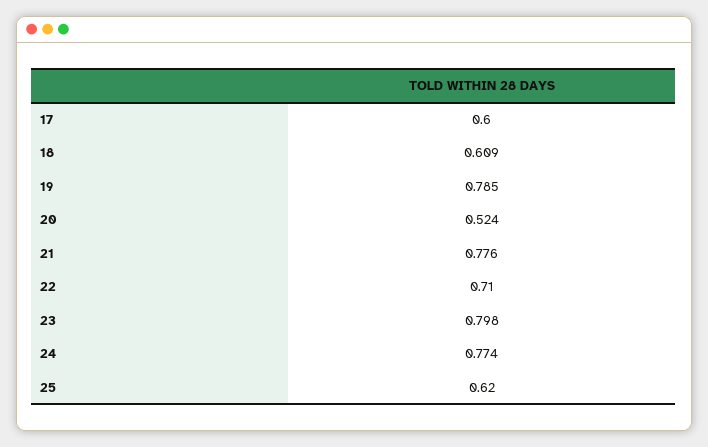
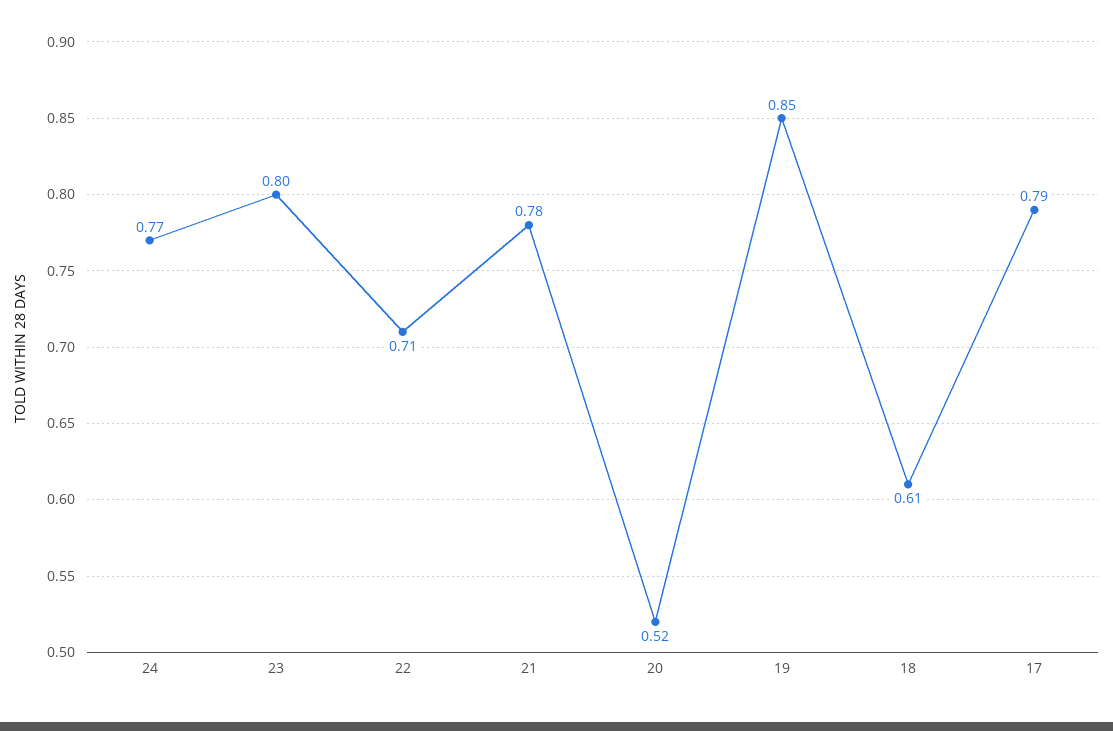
  {
-   "17": 0.6,
+   "17": 0.79,
    "18": 0.609,
-   "19": 0.785,
+   "19": 0.85,
    "20": 0.524,
    "21": 0.776,
    "22": 0.71,
    "23": 0.798,
-   "24": 0.774,
+   "24": 0.774
-   "25": 0.62
  }

